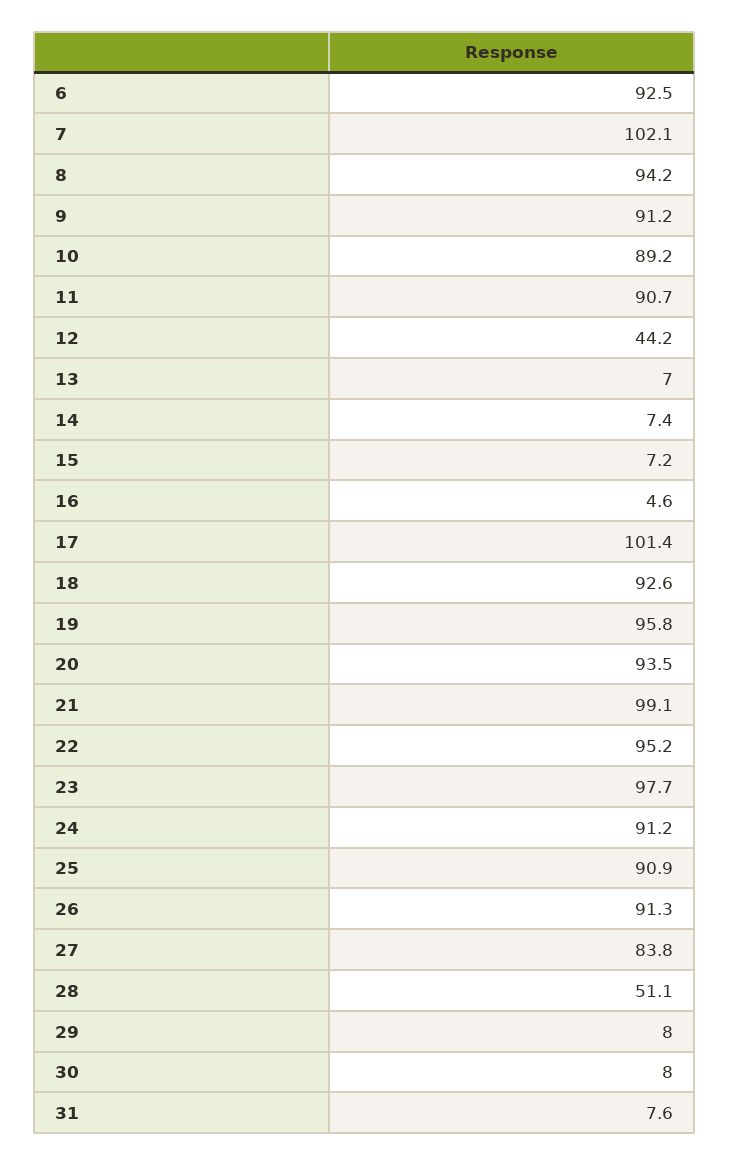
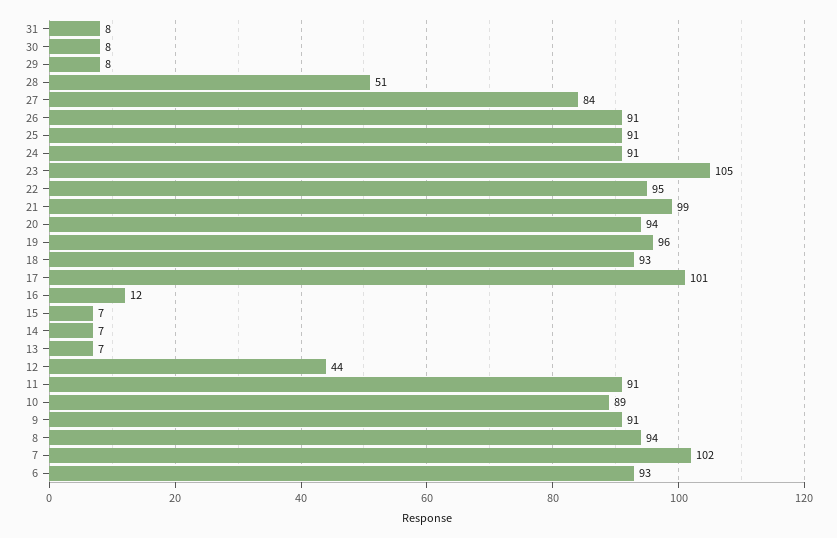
  {
    "6": 92.5,
    "7": 102.1,
    "8": 94.2,
    "9": 91.2,
    "10": 89.2,
    "11": 90.7,
    "12": 44.2,
    "13": 7,
    "14": 7.4,
    "15": 7.2,
-   "16": 4.6,
+   "16": 12,
    "17": 101.4,
    "18": 92.6,
    "19": 95.8,
    "20": 93.5,
    "21": 99.1,
    "22": 95.2,
-   "23": 97.7,
+   "23": 105,
    "24": 91.2,
    "25": 90.9,
    "26": 91.3,
    "27": 83.8,
    "28": 51.1,
    "29": 8,
    "30": 8,
    "31": 7.6
  }

